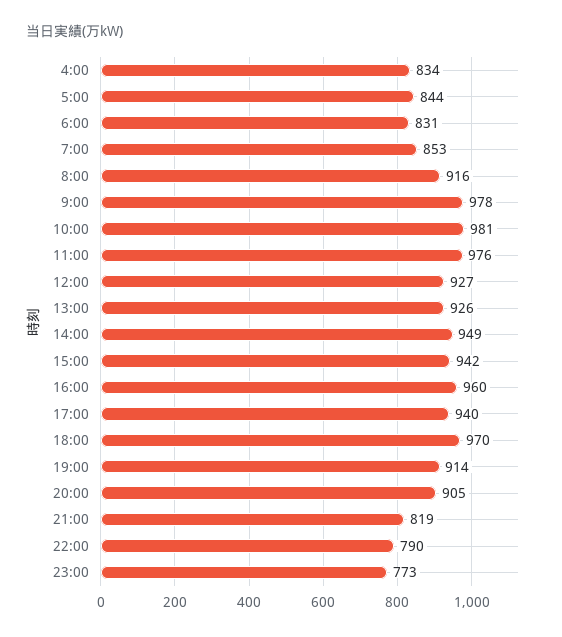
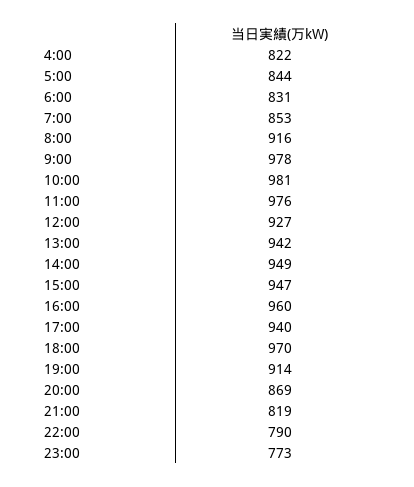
  {
-   "4:00": 834,
+   "4:00": 822,
    "5:00": 844,
    "6:00": 831,
    "7:00": 853,
    "8:00": 916,
    "9:00": 978,
    "10:00": 981,
    "11:00": 976,
    "12:00": 927,
-   "13:00": 926,
+   "13:00": 942,
    "14:00": 949,
-   "15:00": 942,
+   "15:00": 947,
    "16:00": 960,
    "17:00": 940,
    "18:00": 970,
    "19:00": 914,
-   "20:00": 905,
+   "20:00": 869,
    "21:00": 819,
    "22:00": 790,
    "23:00": 773
  }

